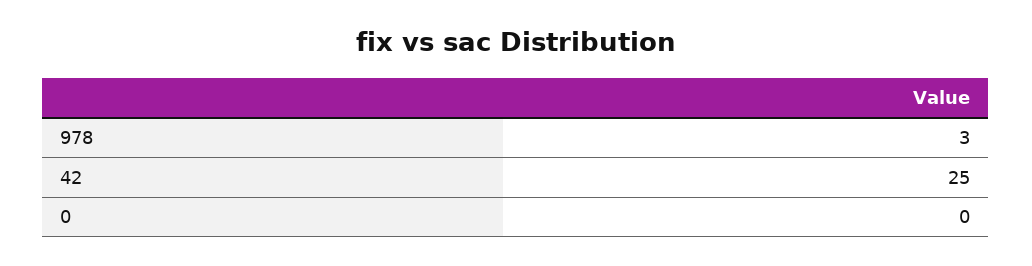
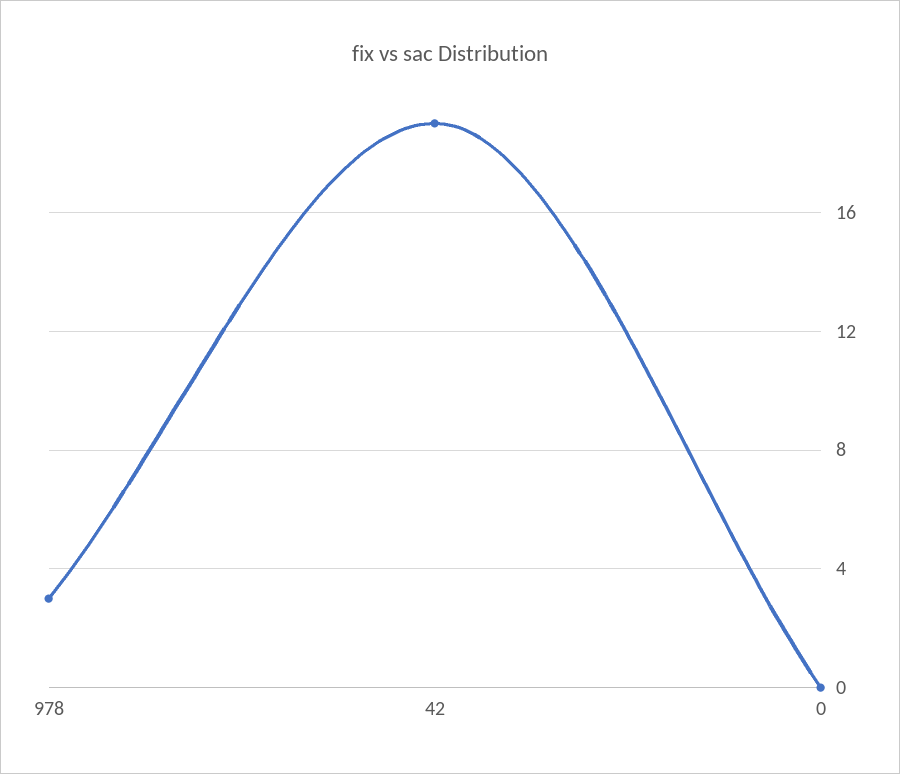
  {
    "978": 3,
-   "42": 25,
+   "42": 19,
    "0": 0
  }

